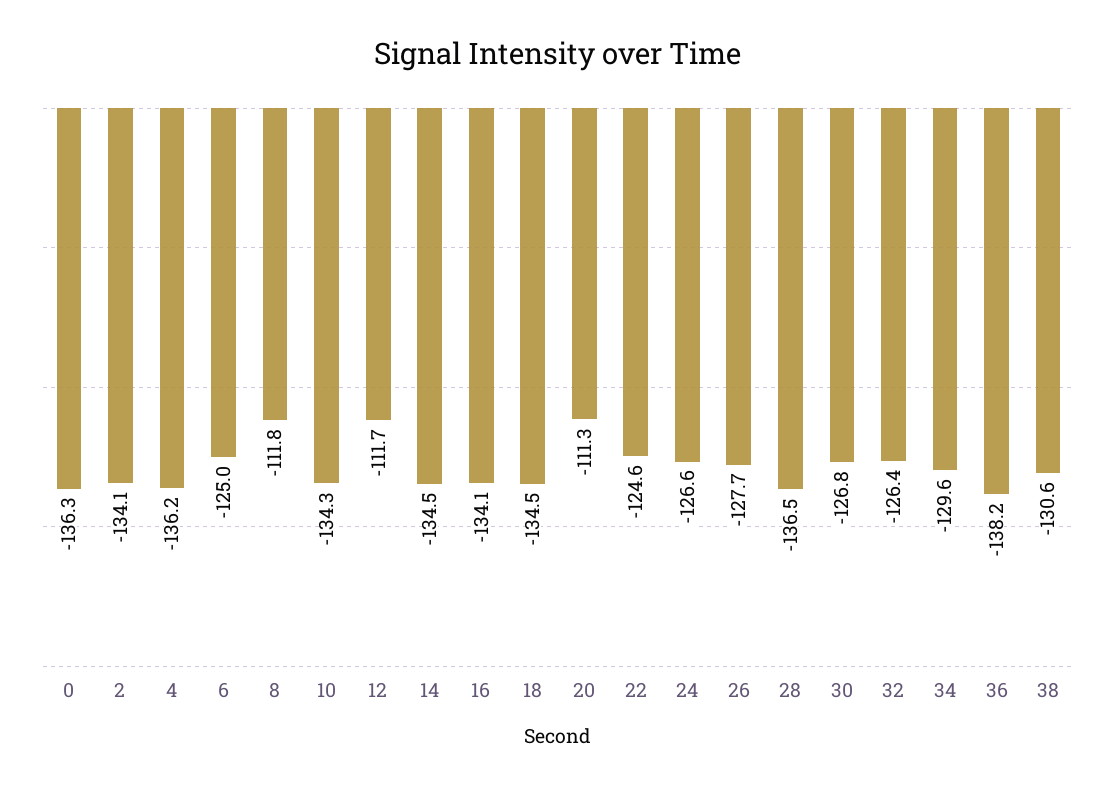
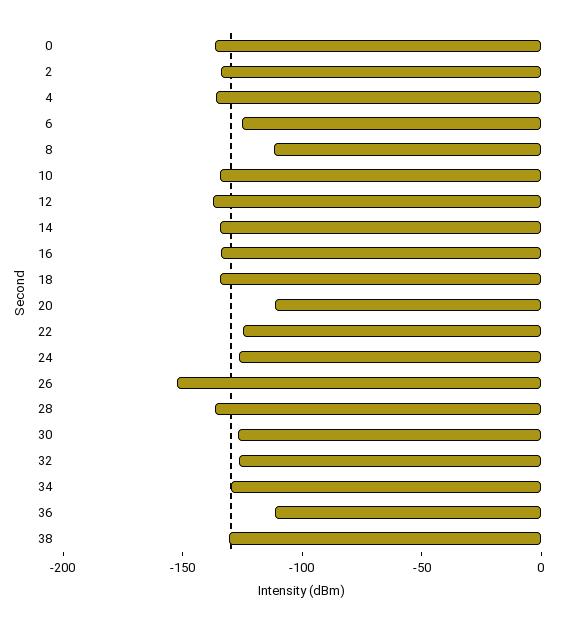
  {
    "0": -136.3,
    "2": -134.1,
    "4": -136.2,
    "6": -125,
    "8": -111.8,
    "10": -134.3,
-   "12": -111.7,
+   "12": -140,
    "14": -134.5,
    "16": -134.1,
    "18": -134.5,
    "20": -111.3,
    "22": -124.6,
    "24": -126.6,
-   "26": -127.7,
+   "26": -150,
    "28": -136.5,
    "30": -126.8,
    "32": -126.4,
    "34": -129.6,
-   "36": -138.2,
+   "36": -110,
    "38": -130.6
  }

